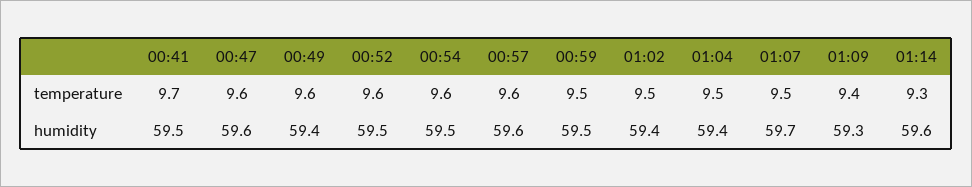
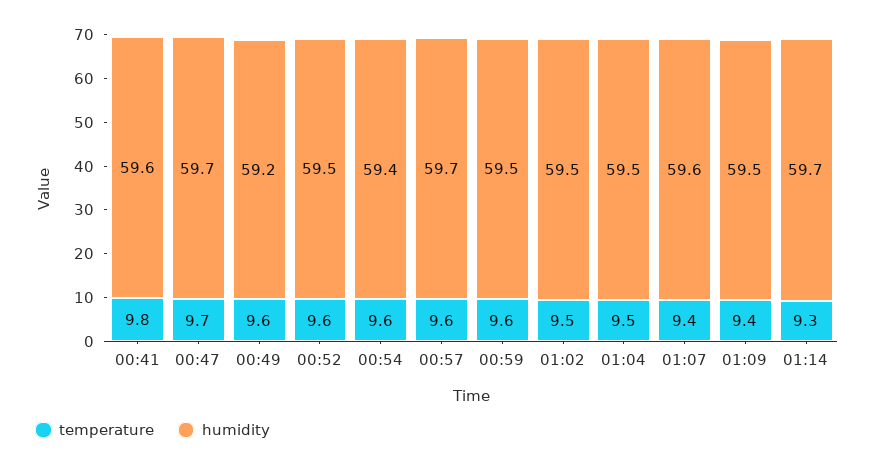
  {
    "temperature": {
-     "00:41": 9.7,
+     "00:41": 9.8,
-     "00:47": 9.6,
+     "00:47": 9.7,
      "00:49": 9.6,
      "00:52": 9.6,
      "00:54": 9.6,
      "00:57": 9.6,
-     "00:59": 9.5,
+     "00:59": 9.6,
      "01:02": 9.5,
      "01:04": 9.5,
-     "01:07": 9.5,
+     "01:07": 9.4,
      "01:09": 9.4,
      "01:14": 9.3
    },
    "humidity": {
-     "00:41": 59.5,
+     "00:41": 59.6,
-     "00:47": 59.6,
+     "00:47": 59.7,
-     "00:49": 59.4,
+     "00:49": 59.2,
      "00:52": 59.5,
-     "00:54": 59.5,
+     "00:54": 59.4,
-     "00:57": 59.6,
+     "00:57": 59.7,
      "00:59": 59.5,
-     "01:02": 59.4,
+     "01:02": 59.5,
-     "01:04": 59.4,
+     "01:04": 59.5,
-     "01:07": 59.7,
+     "01:07": 59.6,
-     "01:09": 59.3,
+     "01:09": 59.5,
-     "01:14": 59.6
+     "01:14": 59.7
    }
  }

